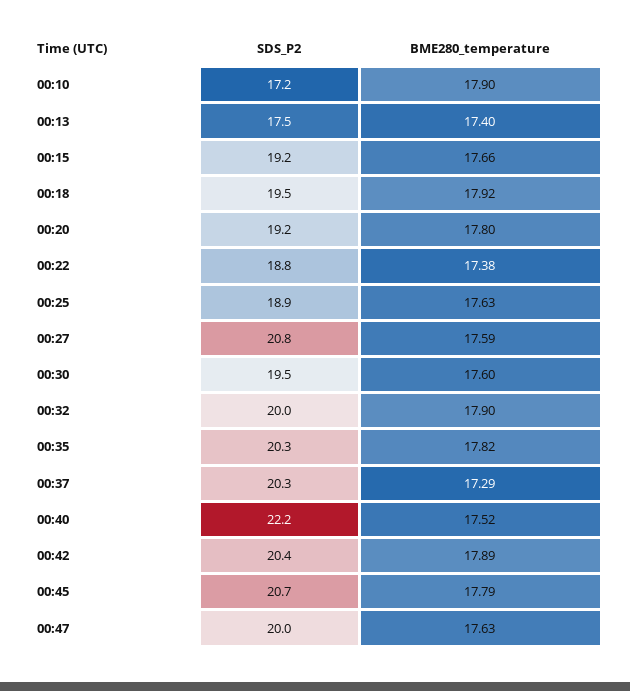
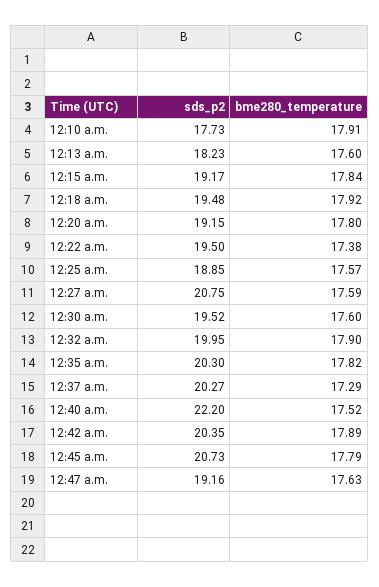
  {
    "SDS_P2": {
-     "00:10": 17.2,
+     "00:10": 17.73,
-     "00:13": 17.5,
+     "00:13": 18.23,
      "00:15": 19.17,
      "00:18": 19.48,
      "00:20": 19.15,
-     "00:22": 18.8,
+     "00:22": 19.5,
      "00:25": 18.85,
      "00:27": 20.75,
      "00:30": 19.52,
      "00:32": 19.95,
      "00:35": 20.3,
      "00:37": 20.27,
      "00:40": 22.2,
      "00:42": 20.35,
      "00:45": 20.73,
-     "00:47": 20
+     "00:47": 19.16
    },
    "BME280_temperature": {
-     "00:10": 17.9,
+     "00:10": 17.91,
-     "00:13": 17.4,
+     "00:13": 17.6,
-     "00:15": 17.66,
+     "00:15": 17.84,
      "00:18": 17.92,
      "00:20": 17.8,
      "00:22": 17.38,
-     "00:25": 17.63,
+     "00:25": 17.57,
      "00:27": 17.59,
      "00:30": 17.6,
      "00:32": 17.9,
      "00:35": 17.82,
      "00:37": 17.29,
      "00:40": 17.52,
      "00:42": 17.89,
      "00:45": 17.79,
      "00:47": 17.63
    }
  }

